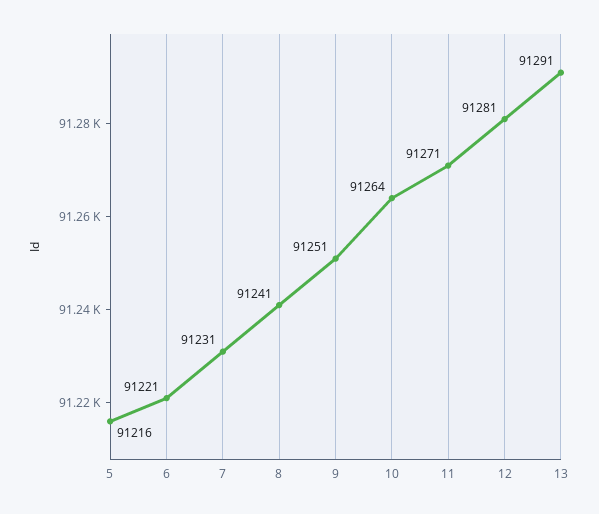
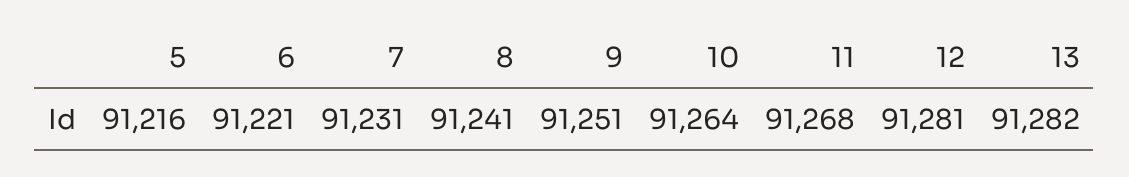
  {
    "5": 91216,
    "6": 91221,
    "7": 91231,
    "8": 91241,
    "9": 91251,
    "10": 91264,
-   "11": 91271,
+   "11": 91268,
    "12": 91281,
-   "13": 91291
+   "13": 91282
  }

